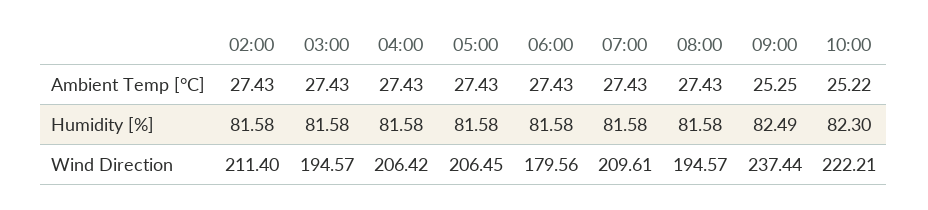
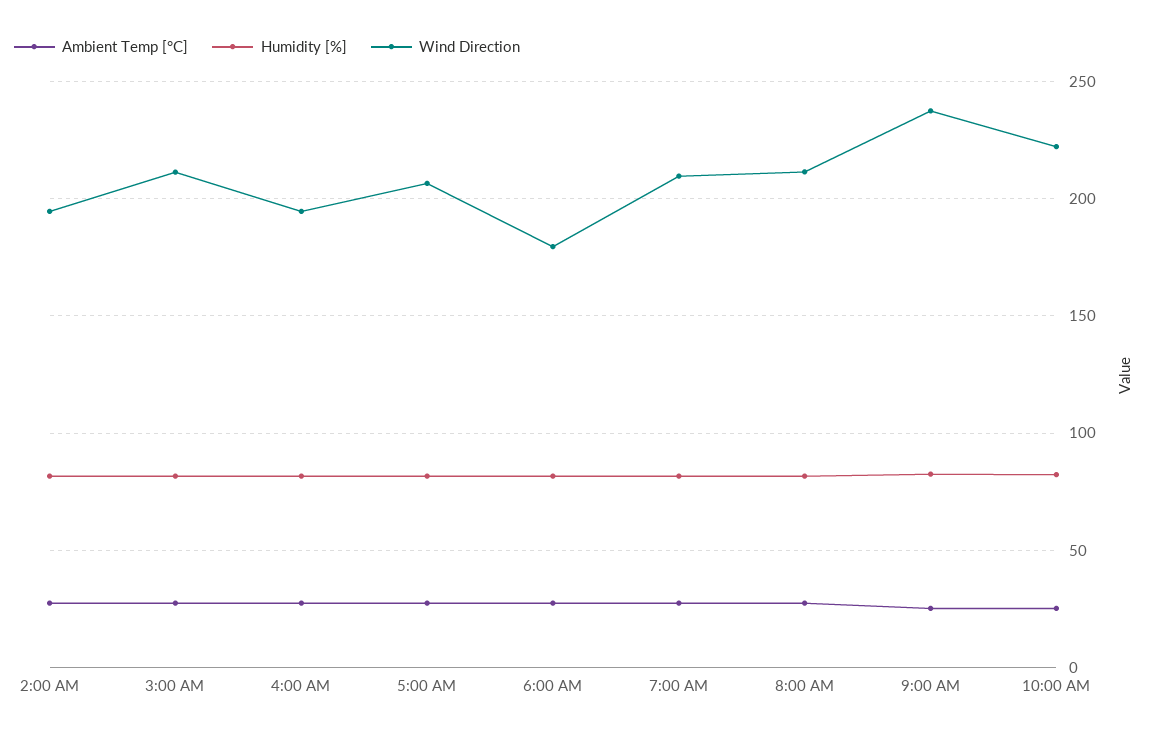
  {
    "Ambient Temp [°C]": {
      "02:00": 27.43,
      "03:00": 27.43,
      "04:00": 27.43,
      "05:00": 27.43,
      "06:00": 27.43,
      "07:00": 27.43,
      "08:00": 27.43,
      "09:00": 25.25,
      "10:00": 25.22
    },
    "Humidity [%]": {
      "02:00": 81.58,
      "03:00": 81.58,
      "04:00": 81.58,
      "05:00": 81.58,
      "06:00": 81.58,
      "07:00": 81.58,
      "08:00": 81.58,
      "09:00": 82.49,
      "10:00": 82.3
    },
    "Wind Direction": {
-     "02:00": 211.4,
+     "02:00": 195,
-     "03:00": 194.57,
+     "03:00": 210,
-     "04:00": 206.42,
+     "04:00": 195,
      "05:00": 206.45,
      "06:00": 179.56,
      "07:00": 209.61,
-     "08:00": 194.57,
+     "08:00": 210,
      "09:00": 237.44,
      "10:00": 222.21
    }
  }

